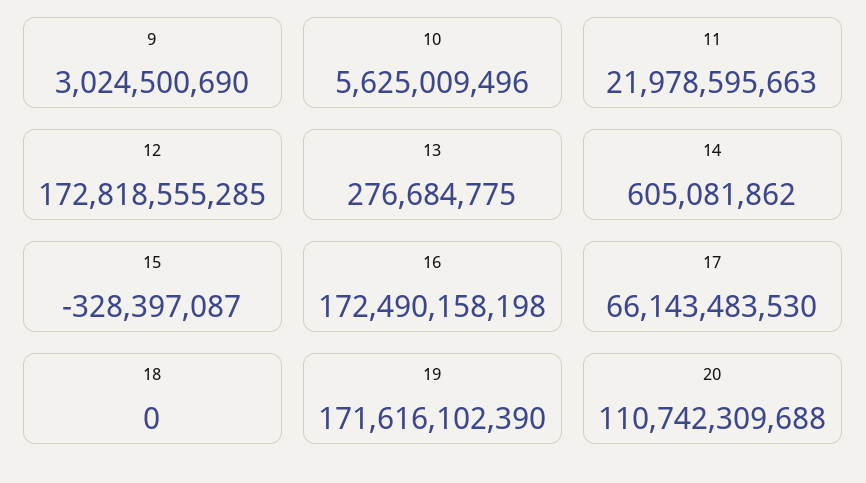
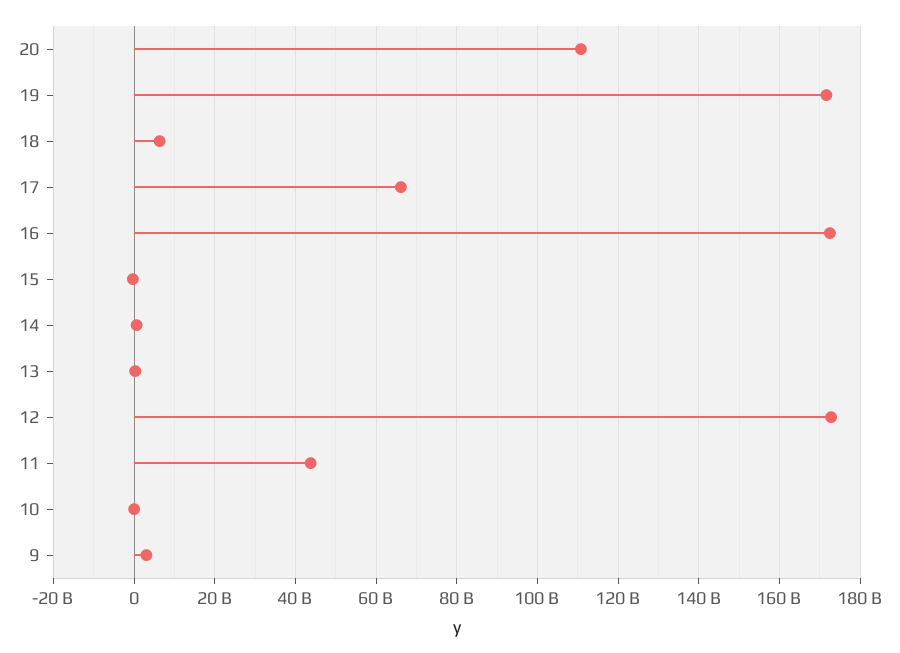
  {
    "9": 3024500690,
-   "10": 5625009496,
+   "10": 0,
-   "11": 21978595663,
+   "11": 44000000000,
    "12": 172818555285,
    "13": 276684775,
    "14": 605081862,
    "15": -328397087,
    "16": 172490158198,
    "17": 66143483530,
-   "18": 0,
+   "18": 6000000000,
    "19": 171616102390,
    "20": 110742309688
  }

